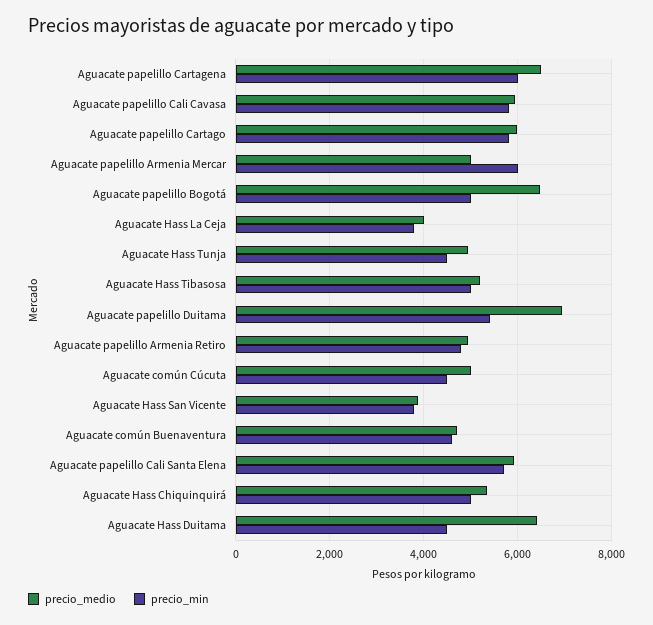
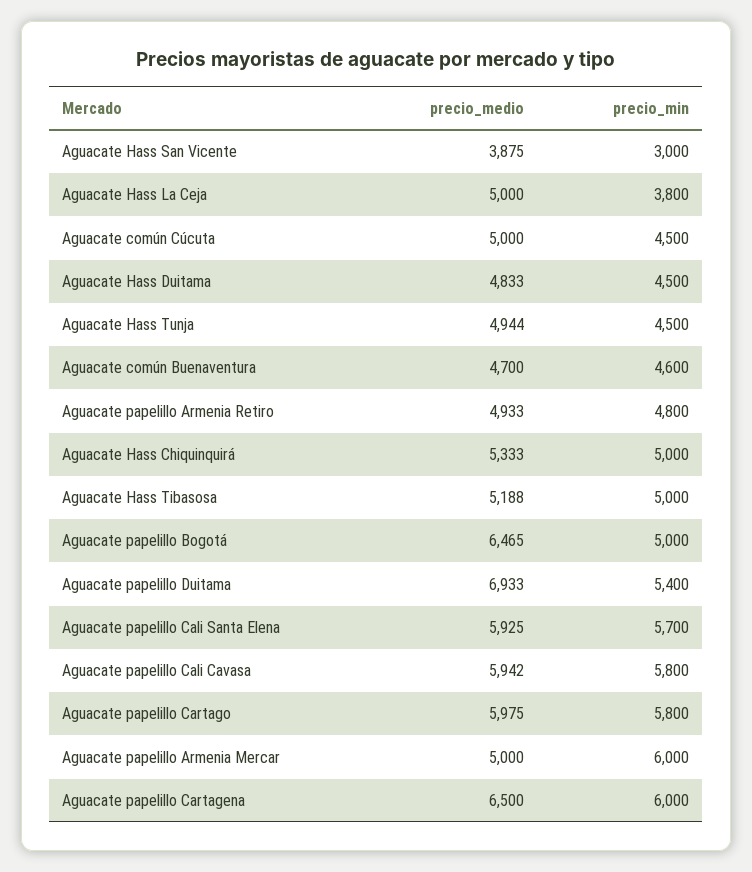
  {
    "precio_medio": {
      "Aguacate papelillo Cartagena": 6500,
      "Aguacate papelillo Cali Cavasa": 5942,
      "Aguacate papelillo Cartago": 5975,
      "Aguacate papelillo Armenia Mercar": 5000,
      "Aguacate papelillo Bogotá": 6465,
-     "Aguacate Hass La Ceja": 4000,
+     "Aguacate Hass La Ceja": 5000,
      "Aguacate Hass Tunja": 4944,
      "Aguacate Hass Tibasosa": 5188,
      "Aguacate papelillo Duitama": 6933,
      "Aguacate papelillo Armenia Retiro": 4933,
      "Aguacate común Cúcuta": 5000,
      "Aguacate Hass San Vicente": 3875,
      "Aguacate común Buenaventura": 4700,
      "Aguacate papelillo Cali Santa Elena": 5925,
      "Aguacate Hass Chiquinquirá": 5333,
-     "Aguacate Hass Duitama": 6400
+     "Aguacate Hass Duitama": 4833
    },
    "precio_min": {
      "Aguacate papelillo Cartagena": 6000,
      "Aguacate papelillo Cali Cavasa": 5800,
      "Aguacate papelillo Cartago": 5800,
      "Aguacate papelillo Armenia Mercar": 6000,
      "Aguacate papelillo Bogotá": 5000,
      "Aguacate Hass La Ceja": 3800,
      "Aguacate Hass Tunja": 4500,
      "Aguacate Hass Tibasosa": 5000,
      "Aguacate papelillo Duitama": 5400,
      "Aguacate papelillo Armenia Retiro": 4800,
      "Aguacate común Cúcuta": 4500,
-     "Aguacate Hass San Vicente": 3800,
+     "Aguacate Hass San Vicente": 3000,
      "Aguacate común Buenaventura": 4600,
      "Aguacate papelillo Cali Santa Elena": 5700,
      "Aguacate Hass Chiquinquirá": 5000,
      "Aguacate Hass Duitama": 4500
    }
  }

